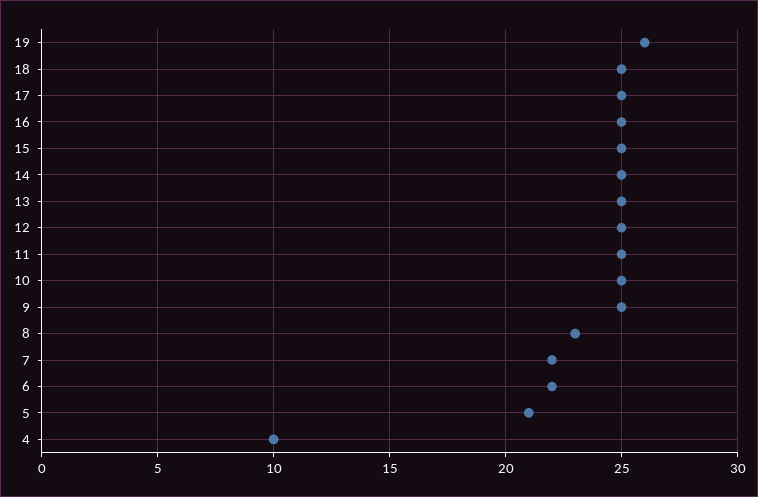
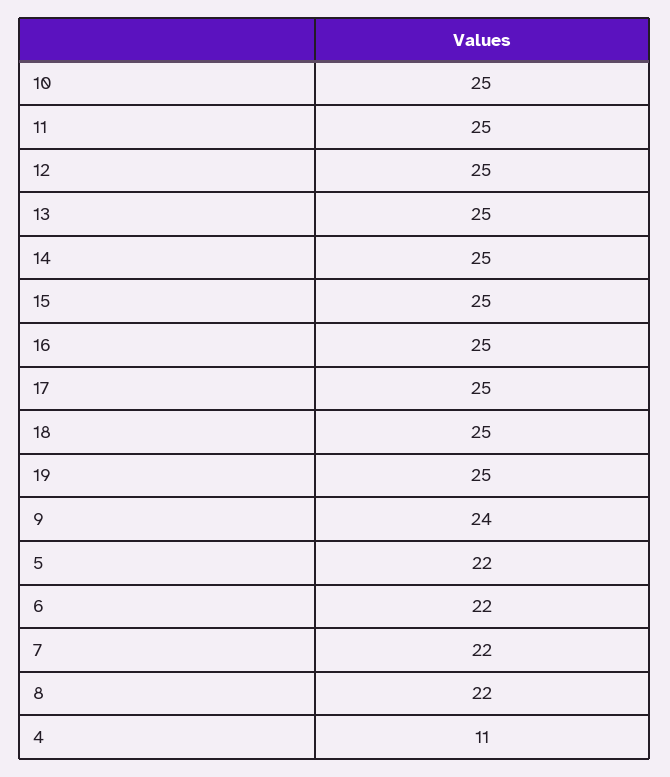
  {
-   "19": 26,
+   "19": 25,
    "18": 25,
    "17": 25,
    "16": 25,
    "15": 25,
    "14": 25,
    "13": 25,
    "12": 25,
    "11": 25,
    "10": 25,
-   "9": 25,
+   "9": 24,
-   "8": 23,
+   "8": 22,
    "7": 22,
    "6": 22,
-   "5": 21,
+   "5": 22,
-   "4": 10
+   "4": 11
  }

